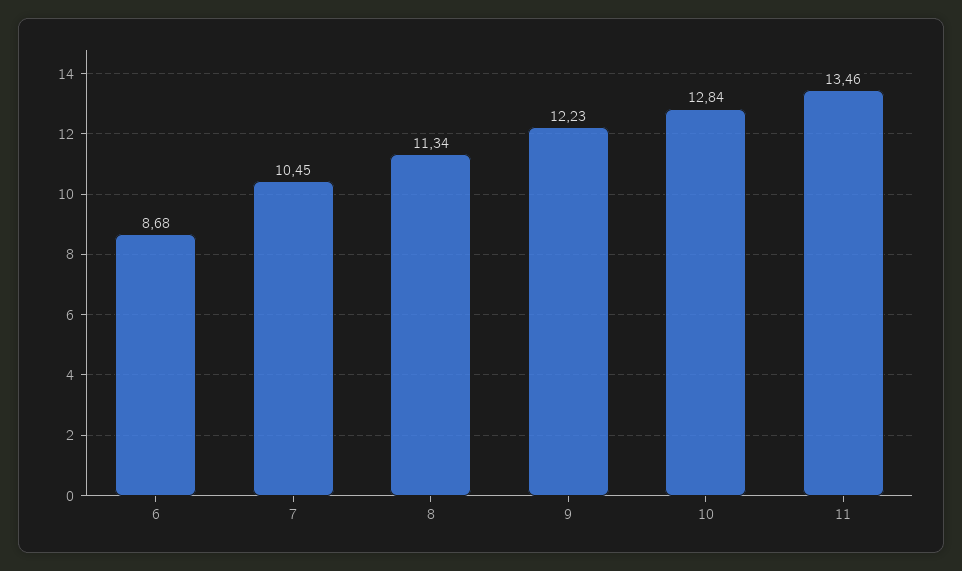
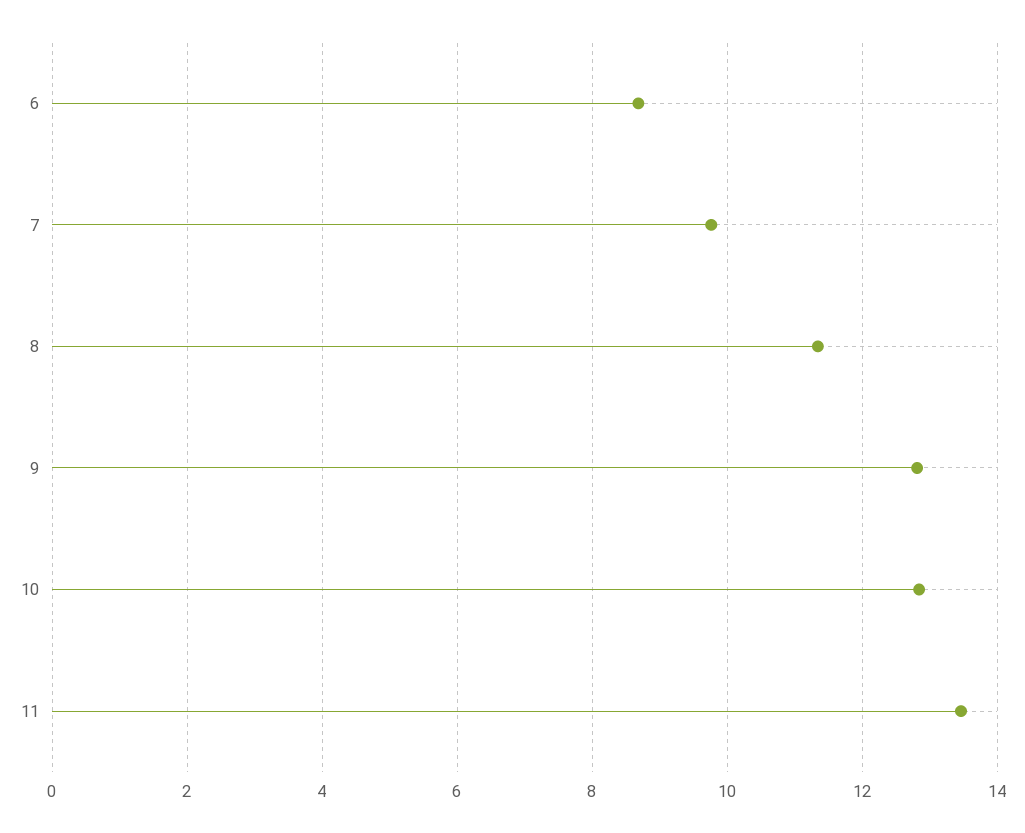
  {
    "6": 8.68,
-   "7": 10.45,
+   "7": 9.8,
    "8": 11.34,
-   "9": 12.23,
+   "9": 12.8,
    "10": 12.84,
    "11": 13.46
  }

